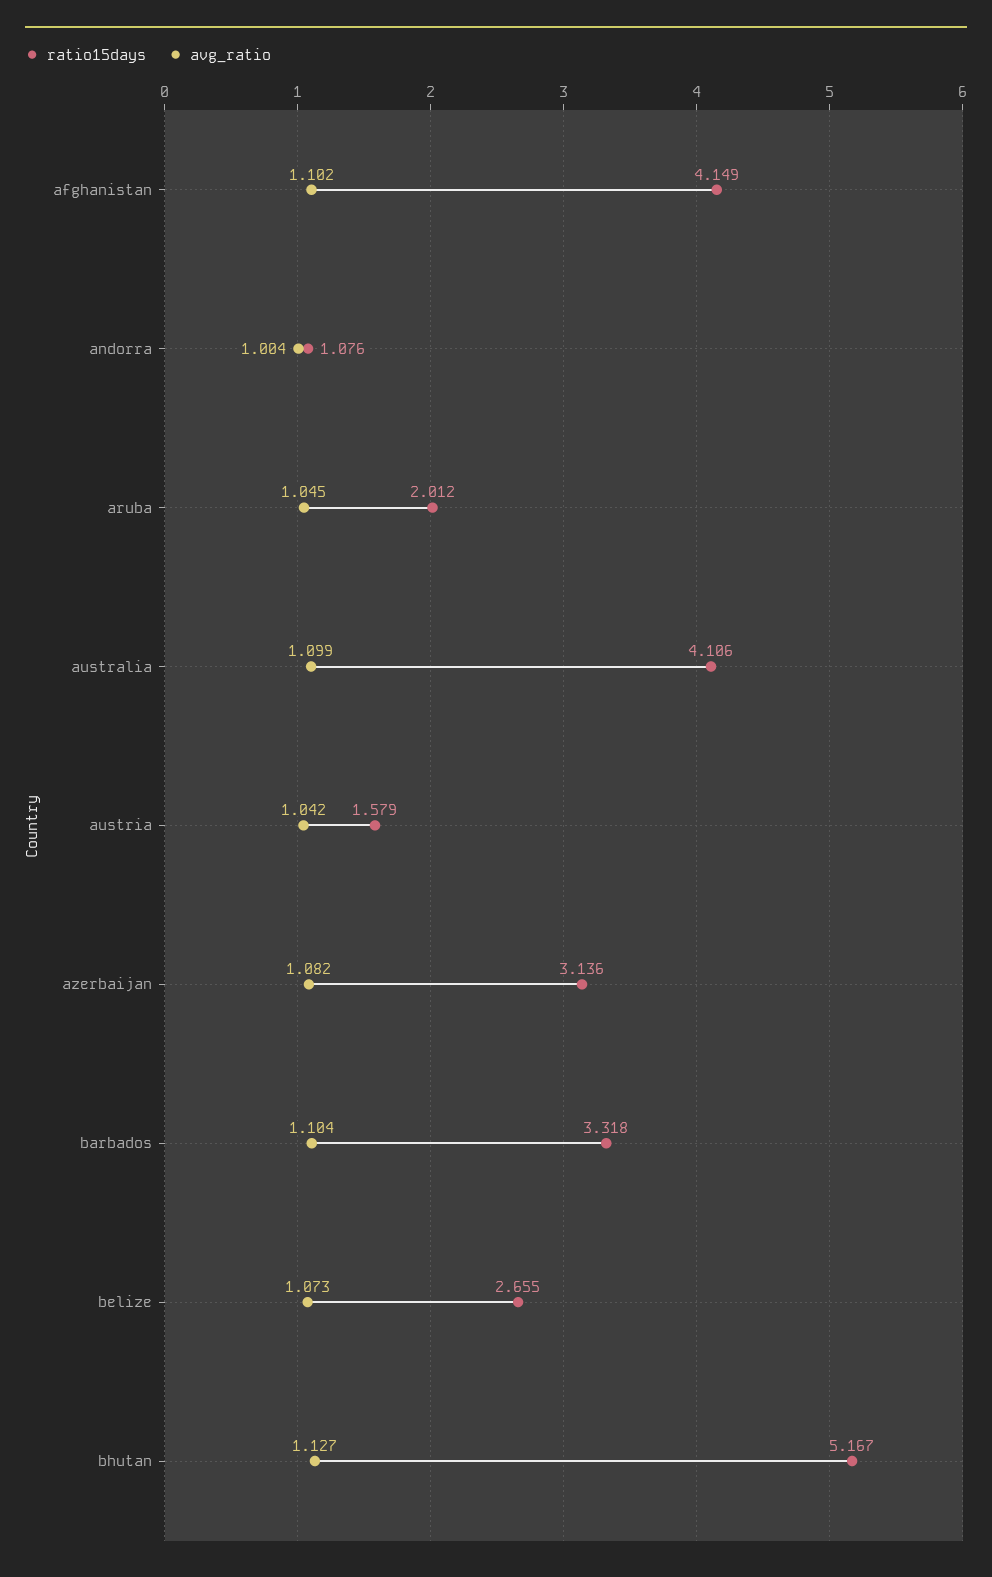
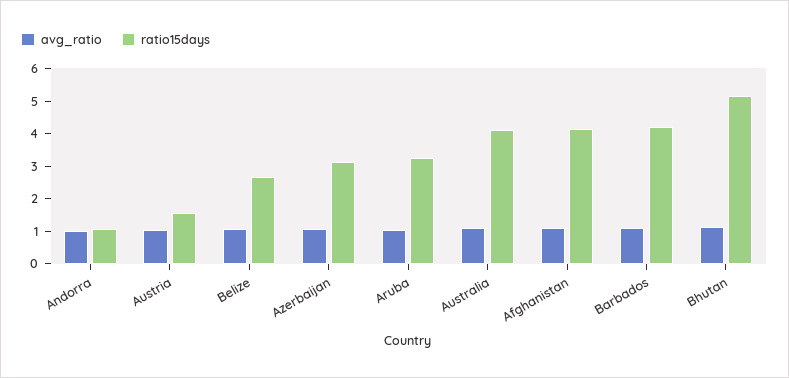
  {
    "ratio15days": {
      "afghanistan": 4.149,
      "andorra": 1.076,
-     "aruba": 2.012,
+     "aruba": 3.25,
      "australia": 4.106,
      "austria": 1.579,
      "azerbaijan": 3.136,
-     "barbados": 3.318,
+     "barbados": 4.25,
      "belize": 2.655,
      "bhutan": 5.167
    },
    "avg_ratio": {
      "afghanistan": 1.102,
      "andorra": 1.004,
      "aruba": 1.045,
      "australia": 1.099,
      "austria": 1.042,
      "azerbaijan": 1.082,
      "barbados": 1.104,
      "belize": 1.073,
      "bhutan": 1.127
    }
  }

